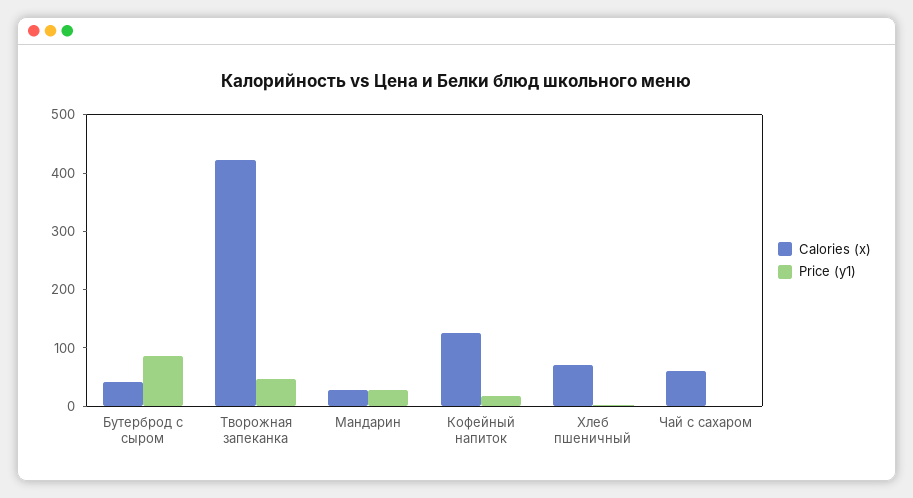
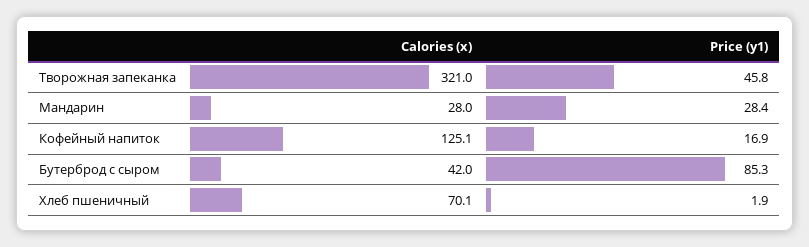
  {
    "Calories (x)": {
      "Бутерброд с сыром": 42,
-     "Творожная запеканка": 420,
+     "Творожная запеканка": 321,
      "Мандарин": 28,
      "Кофейный напиток": 125.1,
-     "Хлеб пшеничный": 70.1,
+     "Хлеб пшеничный": 70.1
-     "Чай с сахаром": 60
    },
    "Price (y1)": {
      "Бутерброд с сыром": 85.3,
      "Творожная запеканка": 45.8,
      "Мандарин": 28.4,
      "Кофейный напиток": 16.9,
-     "Хлеб пшеничный": 1.9,
+     "Хлеб пшеничный": 1.9
-     "Чай с сахаром": 0
    }
  }

